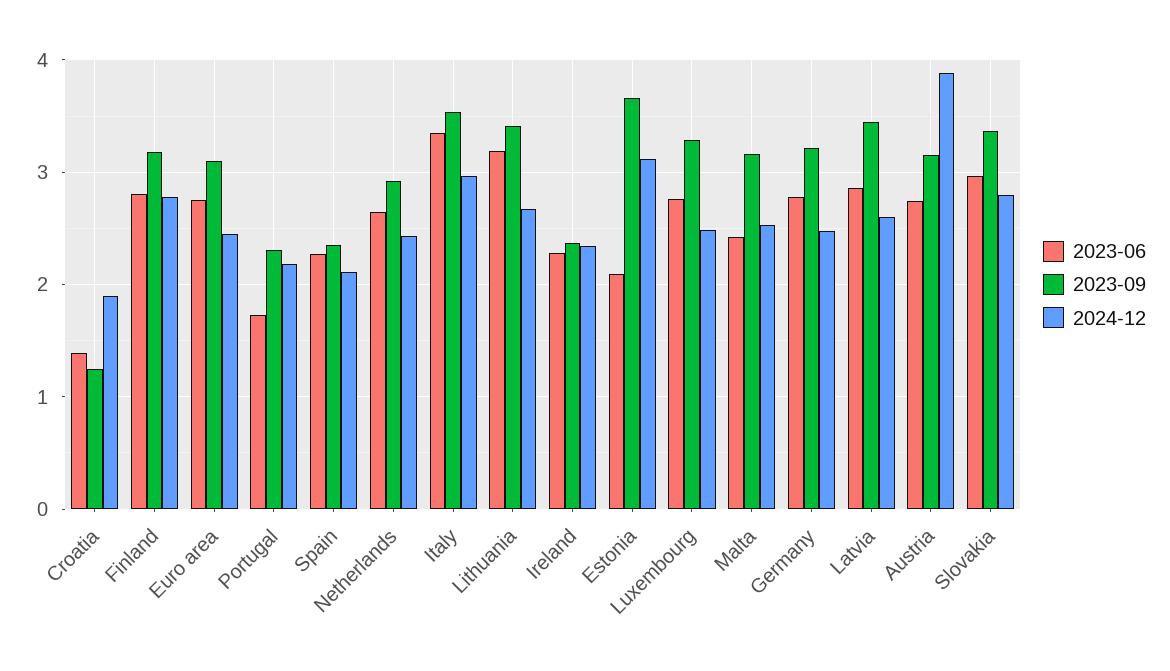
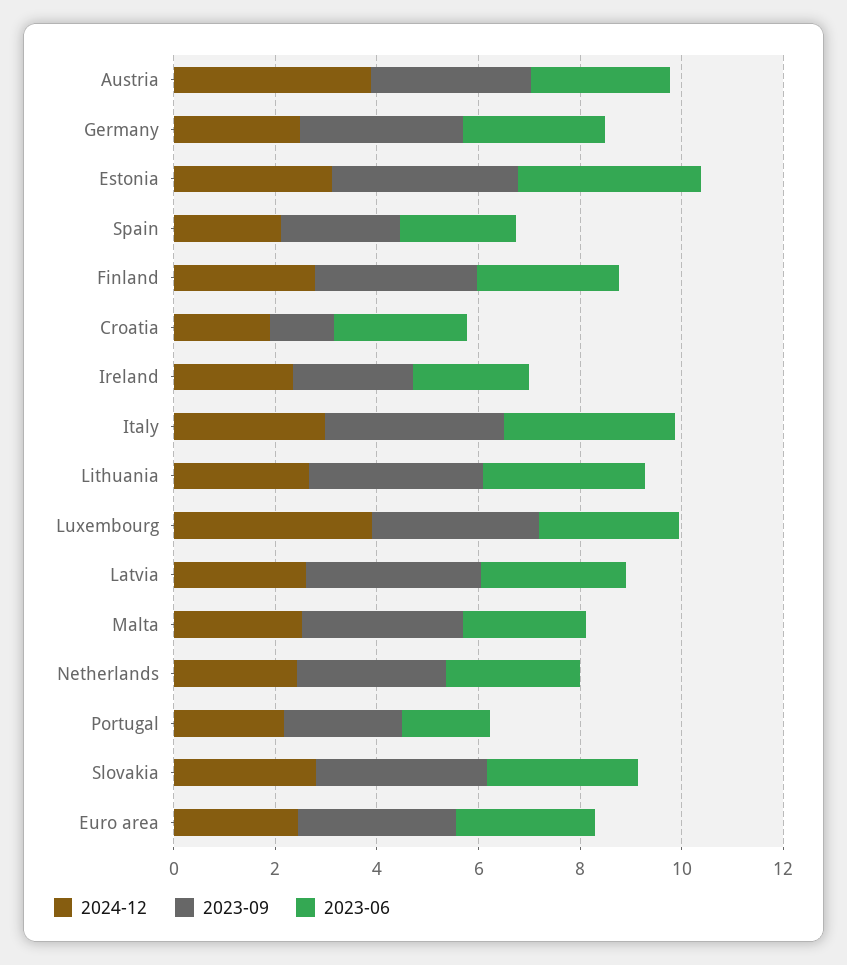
  {
    "2023-06": {
-     "Croatia": 1.4,
+     "Croatia": 2.5,
      "Finland": 2.8,
      "Euro area": 2.8,
      "Portugal": 1.7,
      "Spain": 2.3,
      "Netherlands": 2.7,
      "Italy": 3.4,
      "Lithuania": 3.2,
      "Ireland": 2.3,
-     "Estonia": 2.1,
+     "Estonia": 3.5,
      "Luxembourg": 2.8,
      "Malta": 2.4,
      "Germany": 2.8,
      "Latvia": 2.9,
      "Austria": 2.7,
      "Slovakia": 3
    },
    "2023-09": {
      "Croatia": 1.3,
      "Finland": 3.2,
      "Euro area": 3.1,
      "Portugal": 2.3,
      "Spain": 2.4,
      "Netherlands": 2.9,
      "Italy": 3.5,
      "Lithuania": 3.4,
      "Ireland": 2.4,
      "Estonia": 3.7,
      "Luxembourg": 3.3,
      "Malta": 3.2,
      "Germany": 3.2,
      "Latvia": 3.5,
      "Austria": 3.2,
      "Slovakia": 3.4
    },
    "2024-12": {
      "Croatia": 1.9,
      "Finland": 2.8,
      "Euro area": 2.5,
      "Portugal": 2.2,
      "Spain": 2.1,
      "Netherlands": 2.4,
      "Italy": 3,
      "Lithuania": 2.7,
      "Ireland": 2.3,
      "Estonia": 3.1,
-     "Luxembourg": 2.5,
+     "Luxembourg": 4,
      "Malta": 2.5,
      "Germany": 2.5,
      "Latvia": 2.6,
      "Austria": 3.9,
      "Slovakia": 2.8
    }
  }

